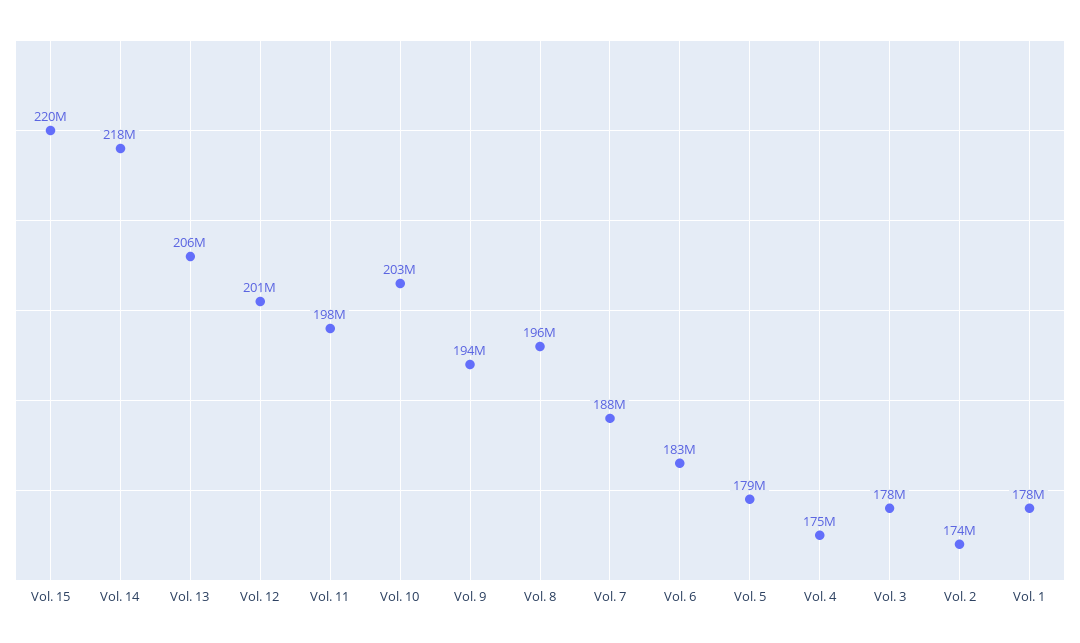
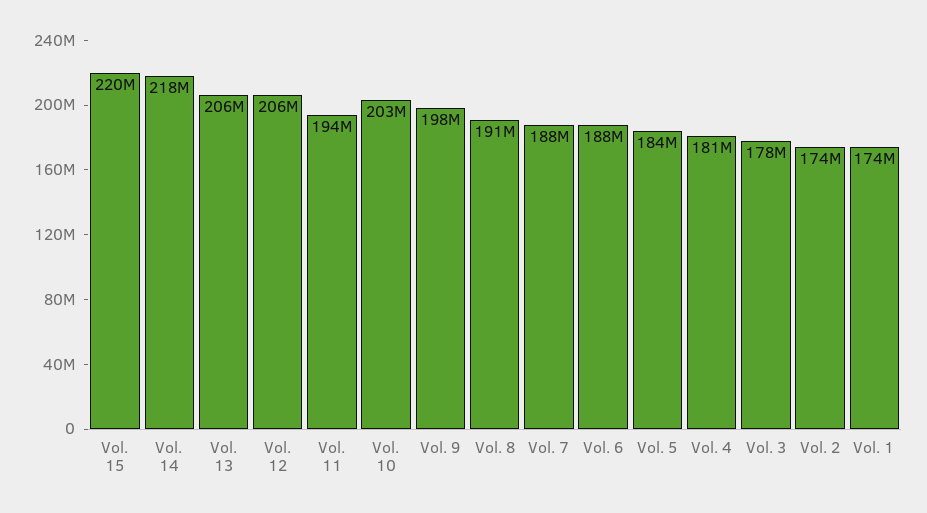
  {
    "Vol. 15": 220000000,
    "Vol. 14": 218000000,
    "Vol. 13": 206000000,
-   "Vol. 12": 201000000,
+   "Vol. 12": 206000000,
-   "Vol. 11": 198000000,
+   "Vol. 11": 194000000,
    "Vol. 10": 203000000,
-   "Vol. 9": 194000000,
+   "Vol. 9": 198000000,
-   "Vol. 8": 196000000,
+   "Vol. 8": 191000000,
    "Vol. 7": 188000000,
-   "Vol. 6": 183000000,
+   "Vol. 6": 188000000,
-   "Vol. 5": 179000000,
+   "Vol. 5": 184000000,
-   "Vol. 4": 175000000,
+   "Vol. 4": 181000000,
    "Vol. 3": 178000000,
    "Vol. 2": 174000000,
-   "Vol. 1": 178000000
+   "Vol. 1": 174000000
  }

